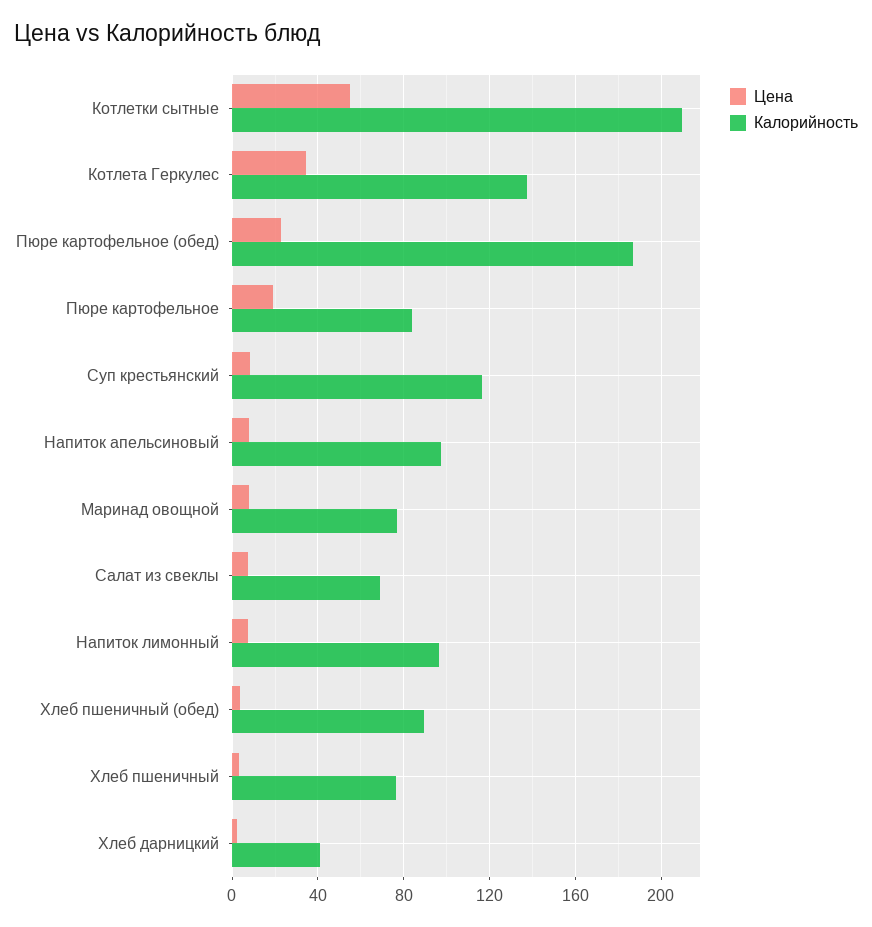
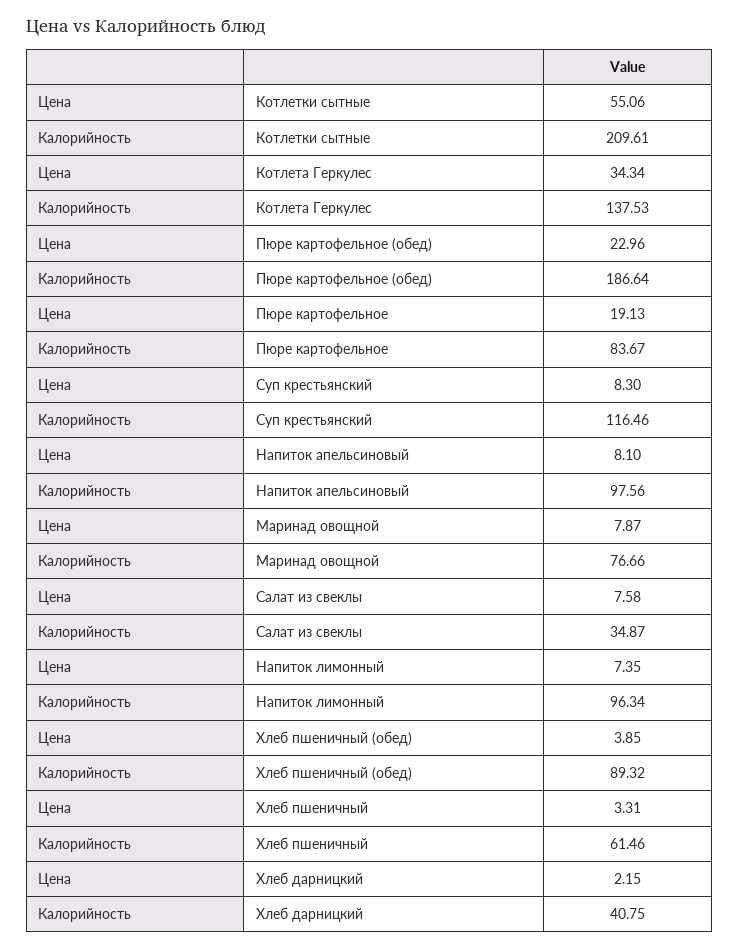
  {
    "Цена": {
      "Котлетки сытные": 55.06,
      "Котлета Геркулес": 34.34,
      "Пюре картофельное (обед)": 22.96,
      "Пюре картофельное": 19.13,
      "Суп крестьянский": 8.3,
      "Напиток апельсиновый": 8.1,
      "Маринад овощной": 7.87,
      "Салат из свеклы": 7.58,
      "Напиток лимонный": 7.35,
      "Хлеб пшеничный (обед)": 3.85,
      "Хлеб пшеничный": 3.31,
      "Хлеб дарницкий": 2.15
    },
    "Калорийность": {
      "Котлетки сытные": 209.61,
      "Котлета Геркулес": 137.53,
      "Пюре картофельное (обед)": 186.64,
      "Пюре картофельное": 83.67,
      "Суп крестьянский": 116.46,
      "Напиток апельсиновый": 97.56,
      "Маринад овощной": 76.66,
-     "Салат из свеклы": 70,
+     "Салат из свеклы": 34.87,
      "Напиток лимонный": 96.34,
      "Хлеб пшеничный (обед)": 89.32,
-     "Хлеб пшеничный": 75,
+     "Хлеб пшеничный": 61.46,
      "Хлеб дарницкий": 40.75
    }
  }

